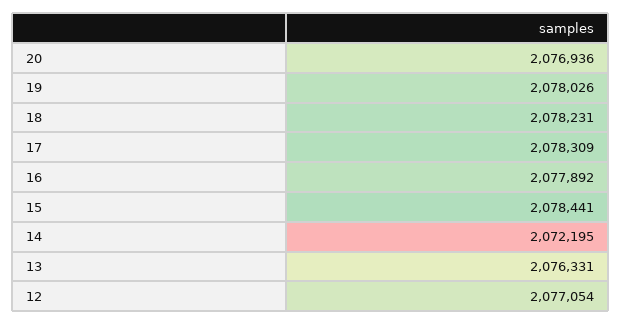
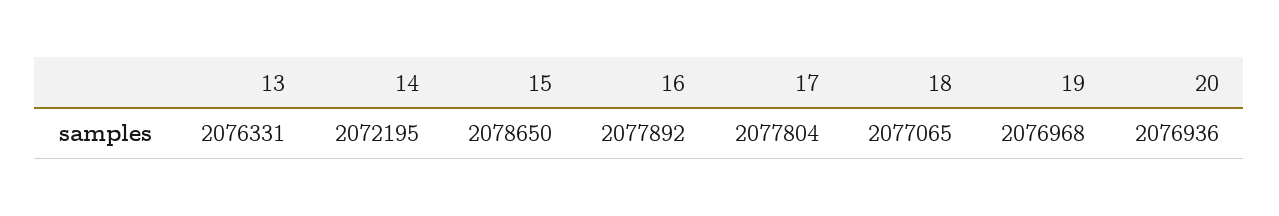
  {
    "20": 2076936,
-   "19": 2078026,
+   "19": 2076968,
-   "18": 2078231,
+   "18": 2077065,
-   "17": 2078309,
+   "17": 2077804,
    "16": 2077892,
-   "15": 2078441,
+   "15": 2078650,
    "14": 2072195,
-   "13": 2076331,
+   "13": 2076331
-   "12": 2077054
  }

